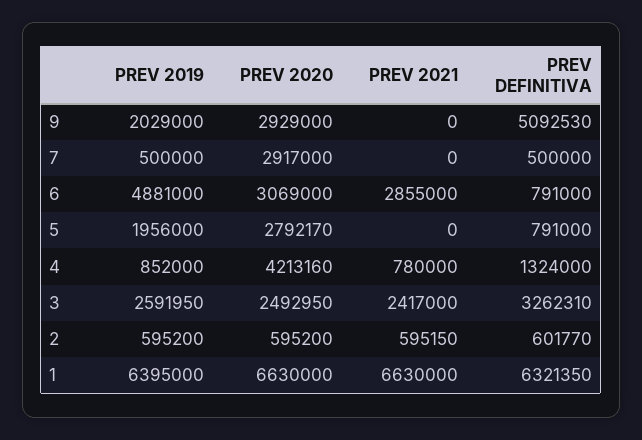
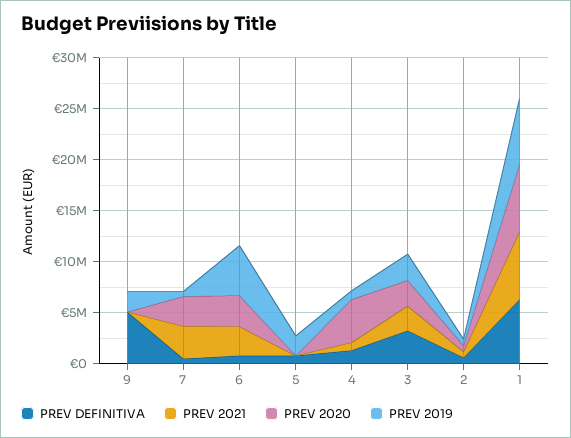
  {
    "PREV 2019": {
      "9": 2029000,
      "7": 500000,
      "6": 4881000,
      "5": 1956000,
      "4": 852000,
      "3": 2591950,
      "2": 595200,
      "1": 6395000
    },
    "PREV 2020": {
-     "9": 2929000,
+     "9": 0,
      "7": 2917000,
      "6": 3069000,
-     "5": 2792170,
+     "5": 0,
      "4": 4213160,
      "3": 2492950,
      "2": 595200,
      "1": 6630000
    },
    "PREV 2021": {
      "9": 0,
-     "7": 0,
+     "7": 3000000,
      "6": 2855000,
      "5": 0,
      "4": 780000,
      "3": 2417000,
      "2": 595150,
      "1": 6630000
    },
    "PREV DEFINITIVA": {
      "9": 5092530,
      "7": 500000,
      "6": 791000,
      "5": 791000,
      "4": 1324000,
      "3": 3262310,
      "2": 601770,
      "1": 6321350
    }
  }

